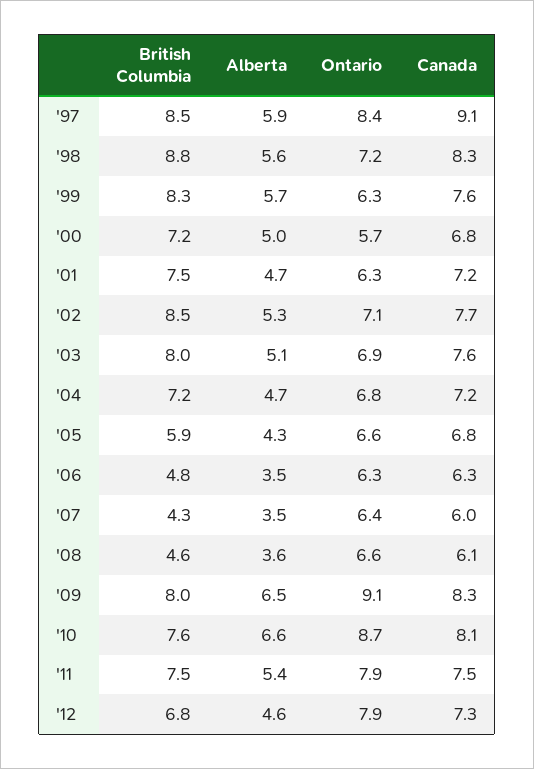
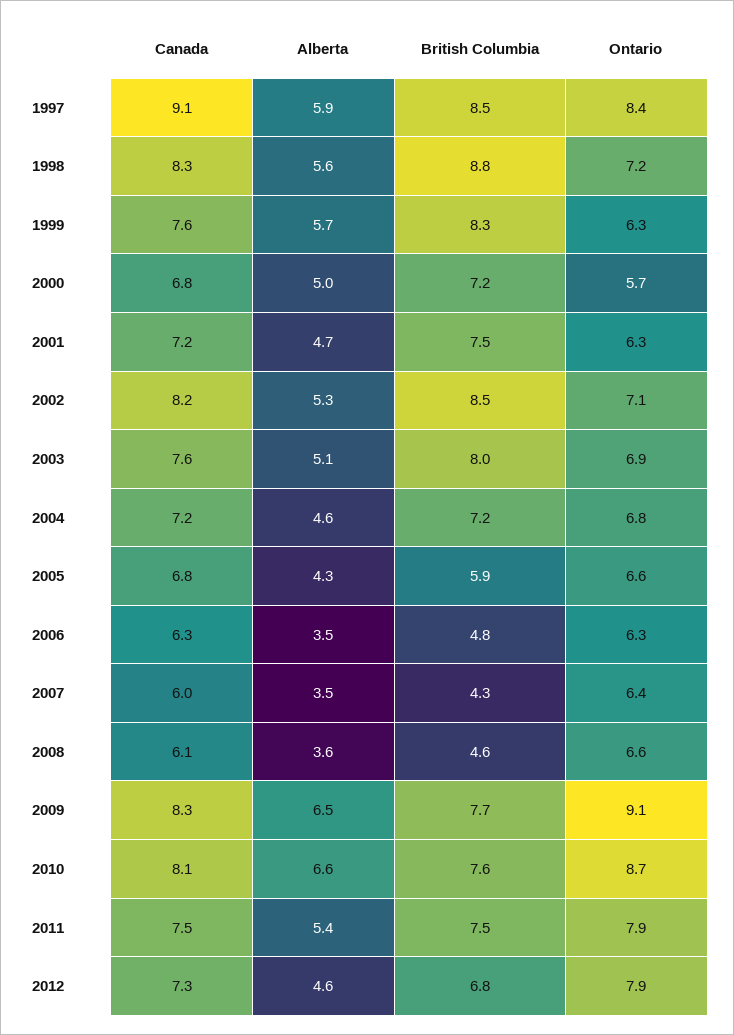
  {
    "British Columbia": {
      "'97": 8.5,
      "'98": 8.8,
      "'99": 8.3,
      "'00": 7.2,
      "'01": 7.5,
      "'02": 8.5,
      "'03": 8,
      "'04": 7.2,
      "'05": 5.9,
      "'06": 4.8,
      "'07": 4.3,
      "'08": 4.6,
-     "'09": 8,
+     "'09": 7.7,
      "'10": 7.6,
      "'11": 7.5,
      "'12": 6.8
    },
    "Alberta": {
      "'97": 5.9,
      "'98": 5.6,
      "'99": 5.7,
      "'00": 5,
      "'01": 4.7,
      "'02": 5.3,
      "'03": 5.1,
-     "'04": 4.7,
+     "'04": 4.6,
      "'05": 4.3,
      "'06": 3.5,
      "'07": 3.5,
      "'08": 3.6,
      "'09": 6.5,
      "'10": 6.6,
      "'11": 5.4,
      "'12": 4.6
    },
    "Ontario": {
      "'97": 8.4,
      "'98": 7.2,
      "'99": 6.3,
      "'00": 5.7,
      "'01": 6.3,
      "'02": 7.1,
      "'03": 6.9,
      "'04": 6.8,
      "'05": 6.6,
      "'06": 6.3,
      "'07": 6.4,
      "'08": 6.6,
      "'09": 9.1,
      "'10": 8.7,
      "'11": 7.9,
      "'12": 7.9
    },
    "Canada": {
      "'97": 9.1,
      "'98": 8.3,
      "'99": 7.6,
      "'00": 6.8,
      "'01": 7.2,
-     "'02": 7.7,
+     "'02": 8.2,
      "'03": 7.6,
      "'04": 7.2,
      "'05": 6.8,
      "'06": 6.3,
      "'07": 6,
      "'08": 6.1,
      "'09": 8.3,
      "'10": 8.1,
      "'11": 7.5,
      "'12": 7.3
    }
  }

